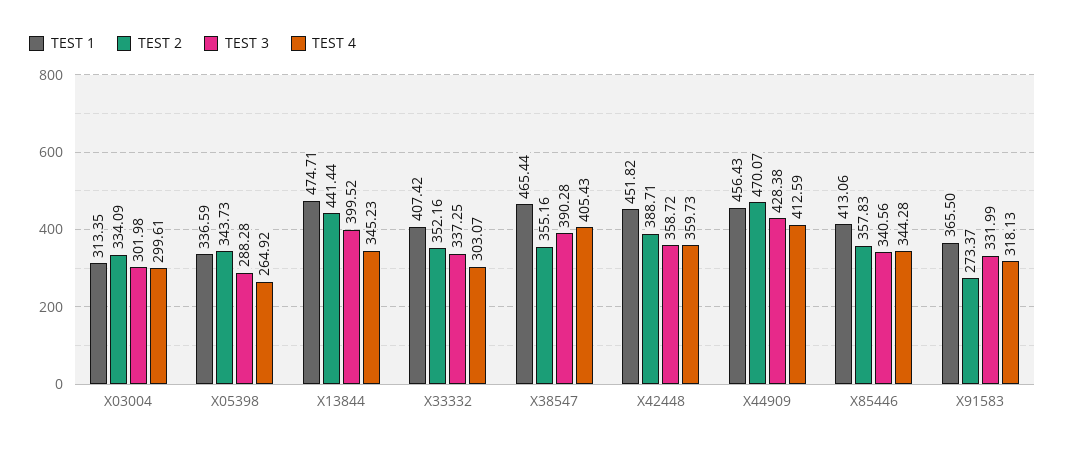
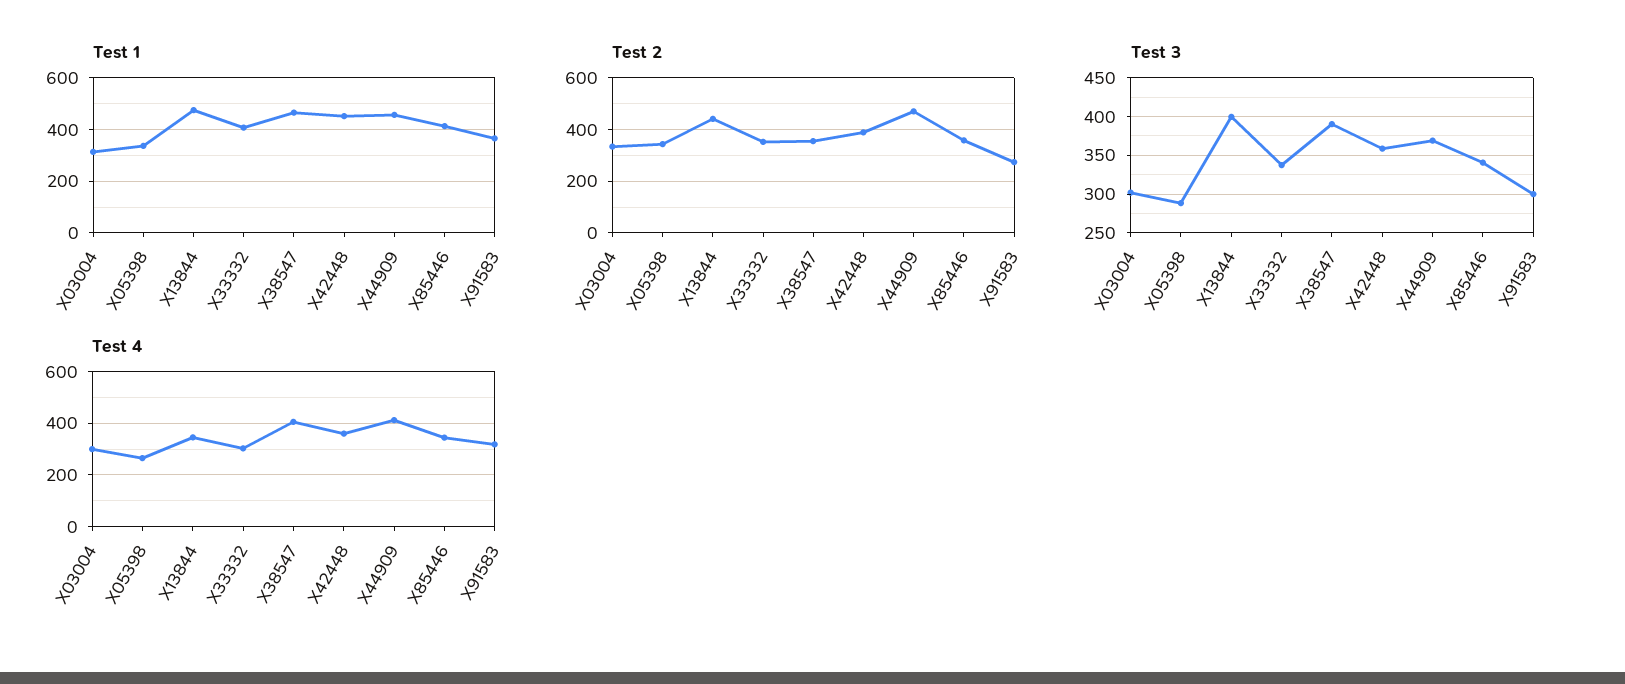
  {
    "TEST 1": {
      "X03004": 313.35,
      "X05398": 336.59,
      "X13844": 474.71,
      "X33332": 407.42,
      "X38547": 465.44,
      "X42448": 451.82,
      "X44909": 456.43,
      "X85446": 413.06,
      "X91583": 365.5
    },
    "TEST 2": {
      "X03004": 334.09,
      "X05398": 343.73,
      "X13844": 441.44,
      "X33332": 352.16,
      "X38547": 355.16,
      "X42448": 388.71,
      "X44909": 470.07,
      "X85446": 357.83,
      "X91583": 273.37
    },
    "TEST 3": {
      "X03004": 301.98,
      "X05398": 288.28,
      "X13844": 399.52,
      "X33332": 337.25,
      "X38547": 390.28,
      "X42448": 358.72,
-     "X44909": 428.38,
+     "X44909": 370,
      "X85446": 340.56,
-     "X91583": 331.99
+     "X91583": 300
    },
    "TEST 4": {
      "X03004": 299.61,
      "X05398": 264.92,
      "X13844": 345.23,
      "X33332": 303.07,
      "X38547": 405.43,
      "X42448": 359.73,
      "X44909": 412.59,
      "X85446": 344.28,
      "X91583": 318.13
    }
  }

